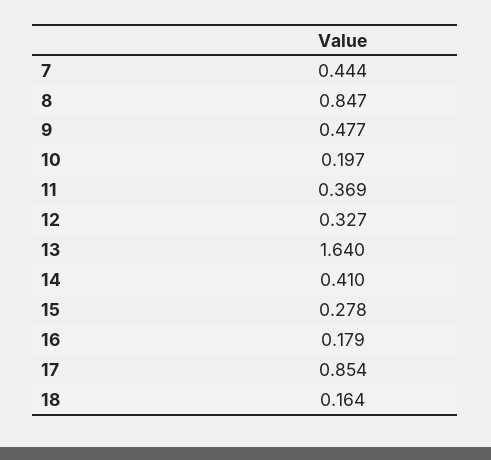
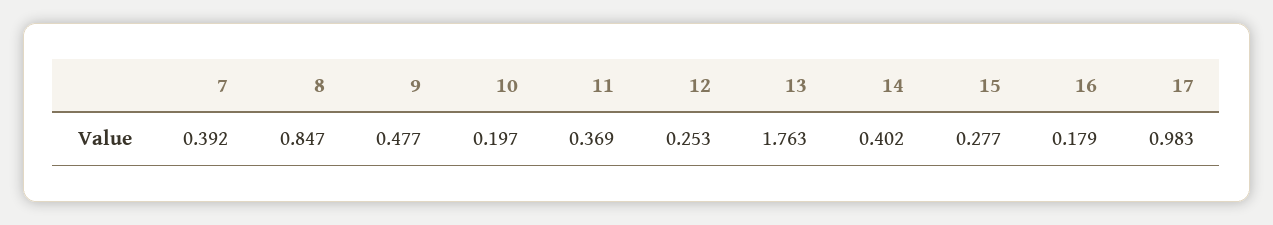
  {
-   "7": 0.444,
+   "7": 0.392,
    "8": 0.847,
    "9": 0.477,
    "10": 0.197,
    "11": 0.369,
-   "12": 0.327,
+   "12": 0.253,
-   "13": 1.64,
+   "13": 1.763,
-   "14": 0.41,
+   "14": 0.402,
-   "15": 0.278,
+   "15": 0.277,
    "16": 0.179,
-   "17": 0.854,
+   "17": 0.983
-   "18": 0.164
  }

